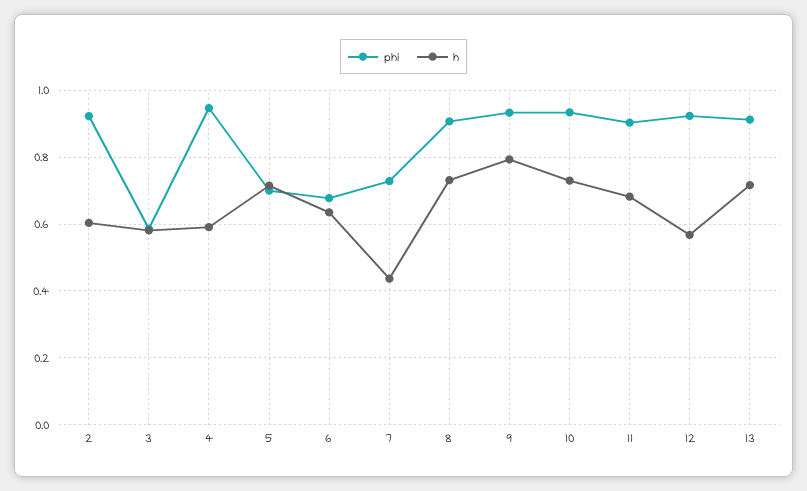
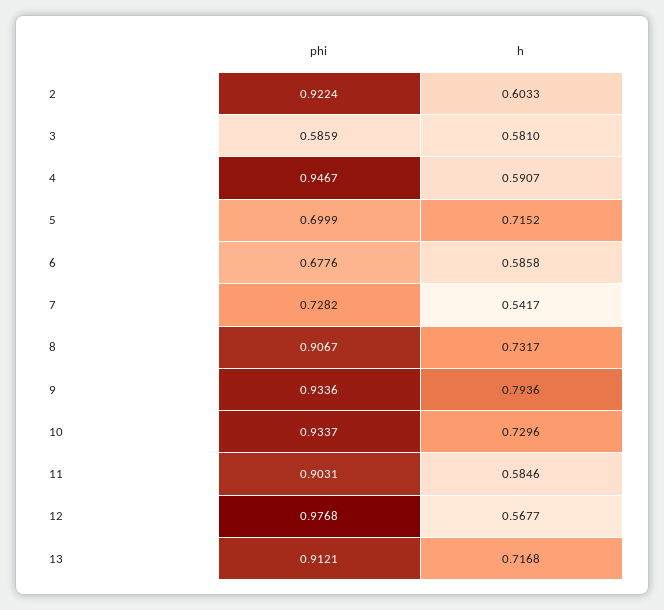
  {
    "phi": {
      "2": 0.9224,
      "3": 0.5859,
      "4": 0.9467,
      "5": 0.6999,
      "6": 0.6776,
      "7": 0.7282,
      "8": 0.9067,
      "9": 0.9336,
      "10": 0.9337,
      "11": 0.9031,
-     "12": 0.92,
+     "12": 0.9768,
      "13": 0.9121
    },
    "h": {
      "2": 0.6033,
      "3": 0.581,
      "4": 0.5907,
      "5": 0.7152,
-     "6": 0.64,
+     "6": 0.5858,
-     "7": 0.44,
+     "7": 0.5417,
      "8": 0.7317,
      "9": 0.7936,
      "10": 0.7296,
-     "11": 0.68,
+     "11": 0.5846,
      "12": 0.5677,
      "13": 0.7168
    }
  }

